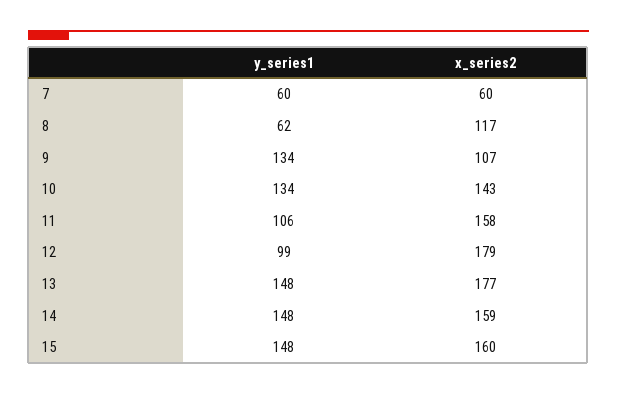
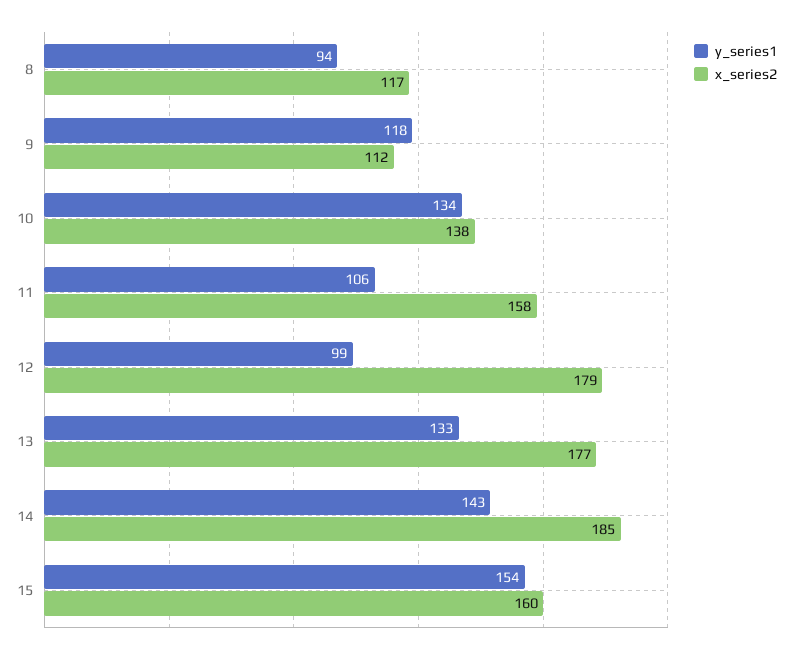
  {
    "y_series1": {
-     "7": 60,
-     "8": 62,
+     "8": 94,
-     "9": 134,
+     "9": 118,
      "10": 134,
      "11": 106,
      "12": 99,
-     "13": 148,
+     "13": 133,
-     "14": 148,
+     "14": 143,
-     "15": 148
+     "15": 154
    },
    "x_series2": {
-     "7": 60,
      "8": 117,
-     "9": 107,
+     "9": 112,
-     "10": 143,
+     "10": 138,
      "11": 158,
      "12": 179,
      "13": 177,
-     "14": 159,
+     "14": 185,
      "15": 160
    }
  }

